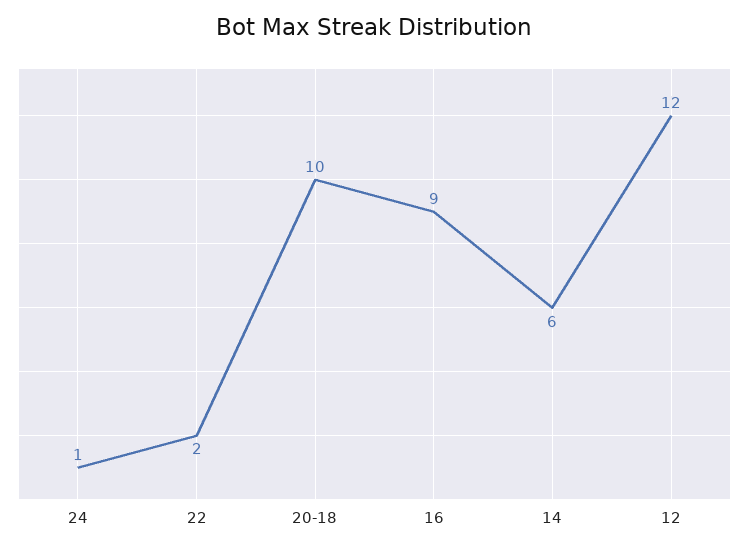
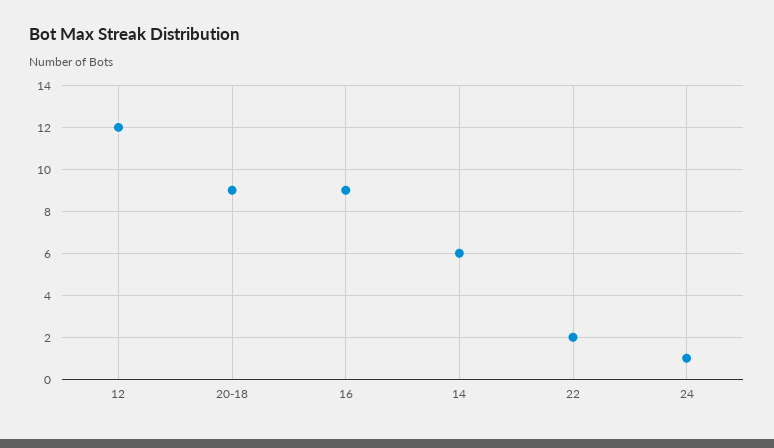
  {
    "24": 1,
    "22": 2,
-   "20-18": 10,
+   "20-18": 9,
    "16": 9,
    "14": 6,
    "12": 12
  }

